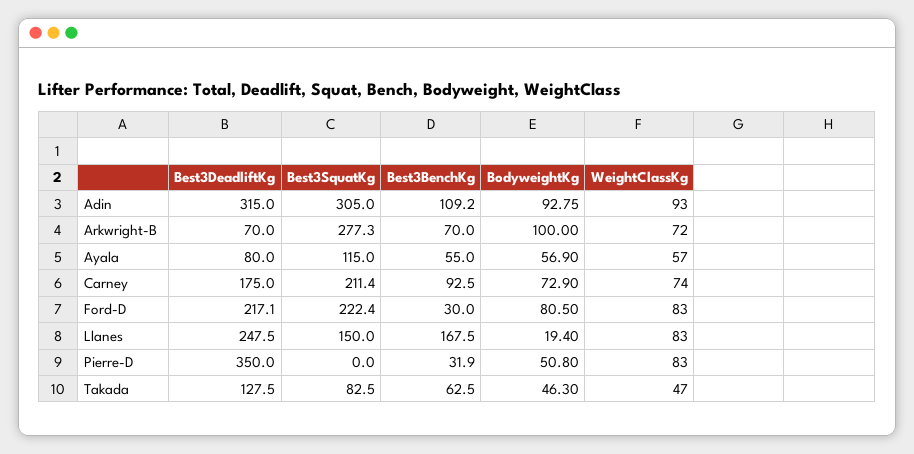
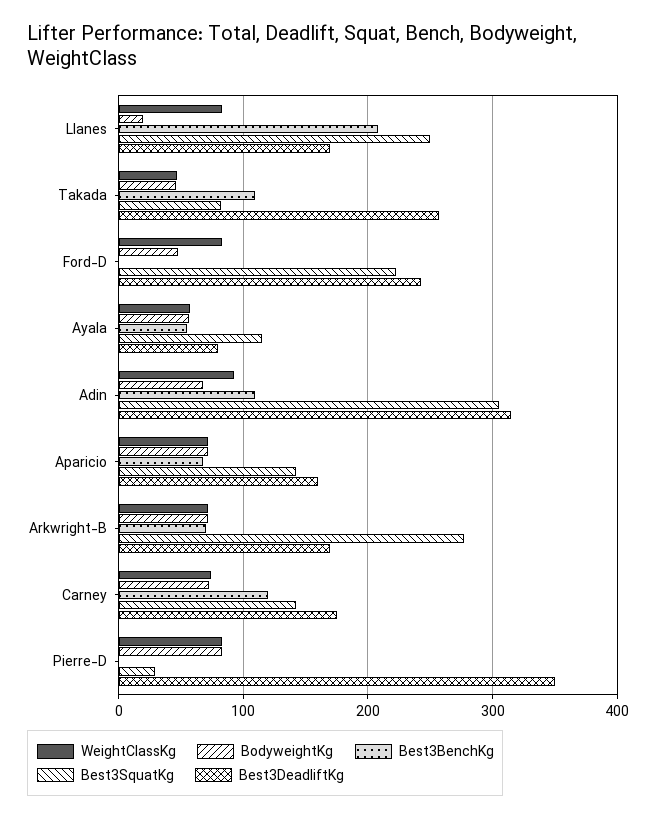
  {
    "Best3DeadliftKg": {
      "Adin": 315,
-     "Arkwright-B": 70,
+     "Arkwright-B": 170,
      "Ayala": 80,
      "Carney": 175,
-     "Ford-D": 217.1,
+     "Ford-D": 240,
-     "Llanes": 247.5,
+     "Llanes": 170,
      "Pierre-D": 350,
-     "Takada": 127.5
+     "Takada": 260,
+     "Aparicio": 160
    },
    "Best3SquatKg": {
      "Adin": 305,
      "Arkwright-B": 277.3,
      "Ayala": 115,
-     "Carney": 211.4,
+     "Carney": 140,
      "Ford-D": 222.4,
-     "Llanes": 150,
+     "Llanes": 250,
-     "Pierre-D": 0,
+     "Pierre-D": 30,
-     "Takada": 82.5
+     "Takada": 82.5,
+     "Aparicio": 140
    },
    "Best3BenchKg": {
      "Adin": 109.2,
      "Arkwright-B": 70,
      "Ayala": 55,
-     "Carney": 92.5,
+     "Carney": 120,
-     "Ford-D": 30,
+     "Ford-D": 0,
-     "Llanes": 167.5,
+     "Llanes": 210,
-     "Pierre-D": 31.9,
+     "Pierre-D": 0,
-     "Takada": 62.5
+     "Takada": 110,
+     "Aparicio": 70
    },
    "BodyweightKg": {
-     "Adin": 92.75,
+     "Adin": 70,
-     "Arkwright-B": 100,
+     "Arkwright-B": 70,
      "Ayala": 56.9,
      "Carney": 72.9,
-     "Ford-D": 80.5,
+     "Ford-D": 50,
      "Llanes": 19.4,
-     "Pierre-D": 50.8,
+     "Pierre-D": 80,
-     "Takada": 46.3
+     "Takada": 46.3,
+     "Aparicio": 70
    },
    "WeightClassKg": {
      "Adin": 93,
      "Arkwright-B": 72,
      "Ayala": 57,
      "Carney": 74,
      "Ford-D": 83,
      "Llanes": 83,
      "Pierre-D": 83,
-     "Takada": 47
+     "Takada": 47,
+     "Aparicio": 70
    }
  }

